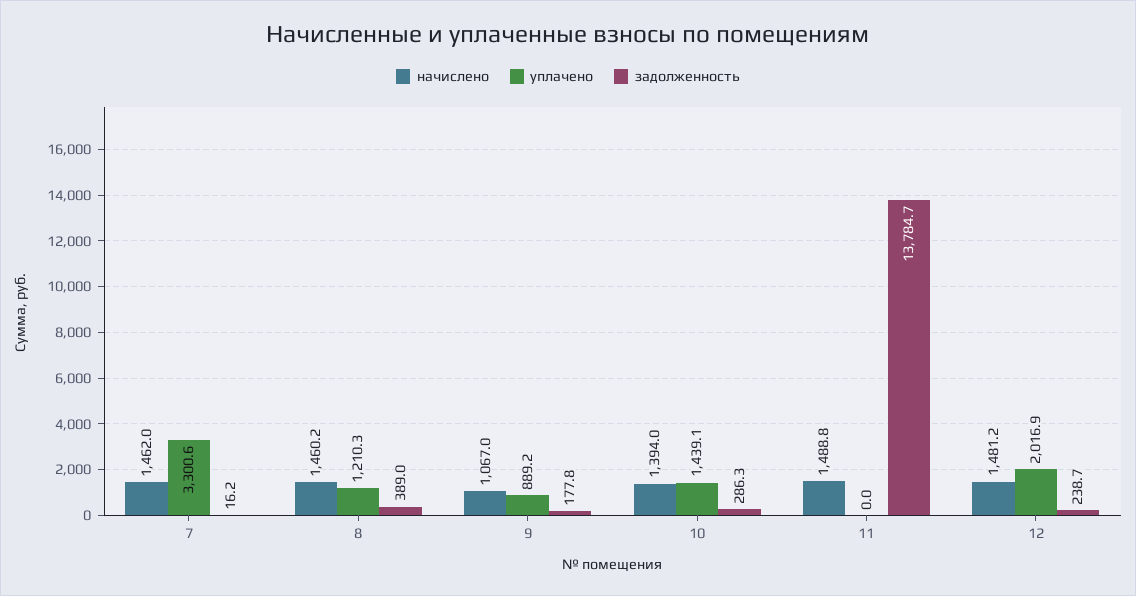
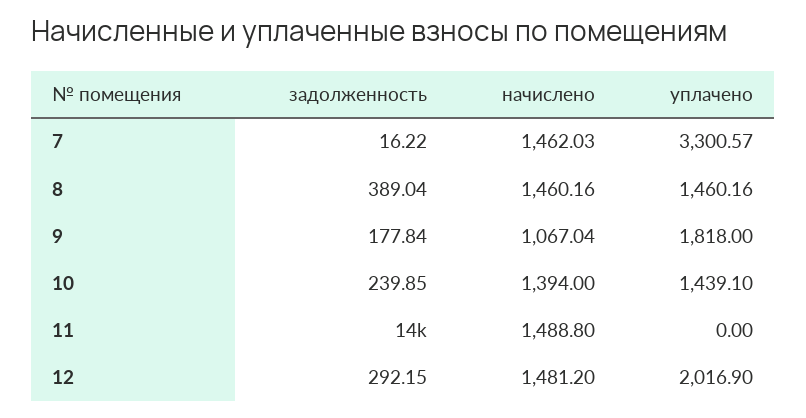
  {
    "начислено": {
      "7": 1462.03,
      "8": 1460.16,
      "9": 1067.04,
      "10": 1394,
      "11": 1488.8,
      "12": 1481.2
    },
    "уплачено": {
      "7": 3300.57,
-     "8": 1210.3,
+     "8": 1460.16,
-     "9": 889.2,
+     "9": 1818,
      "10": 1439.1,
      "11": 0,
      "12": 2016.9
    },
    "задолженность": {
      "7": 16.22,
      "8": 389.04,
      "9": 177.84,
-     "10": 286.3,
+     "10": 239.85,
      "11": 13784.7,
-     "12": 238.7
+     "12": 292.15
    }
  }

